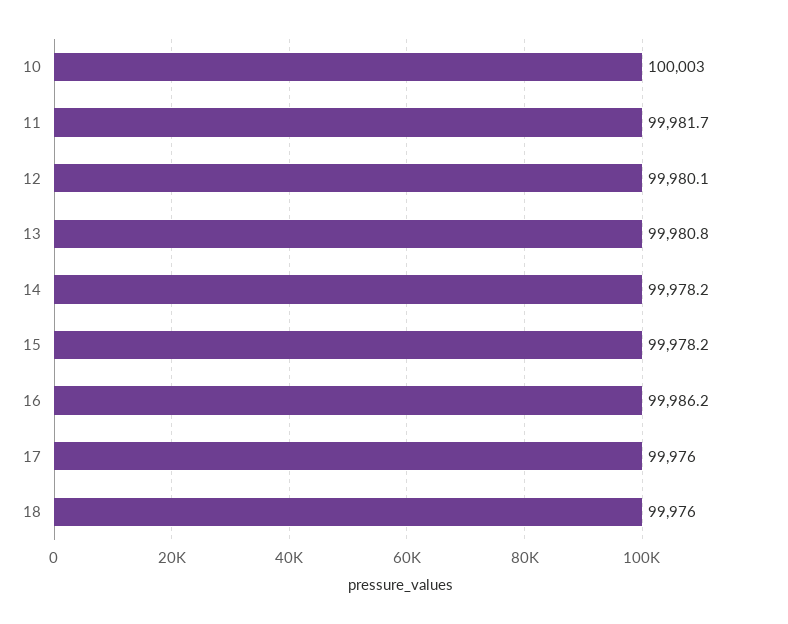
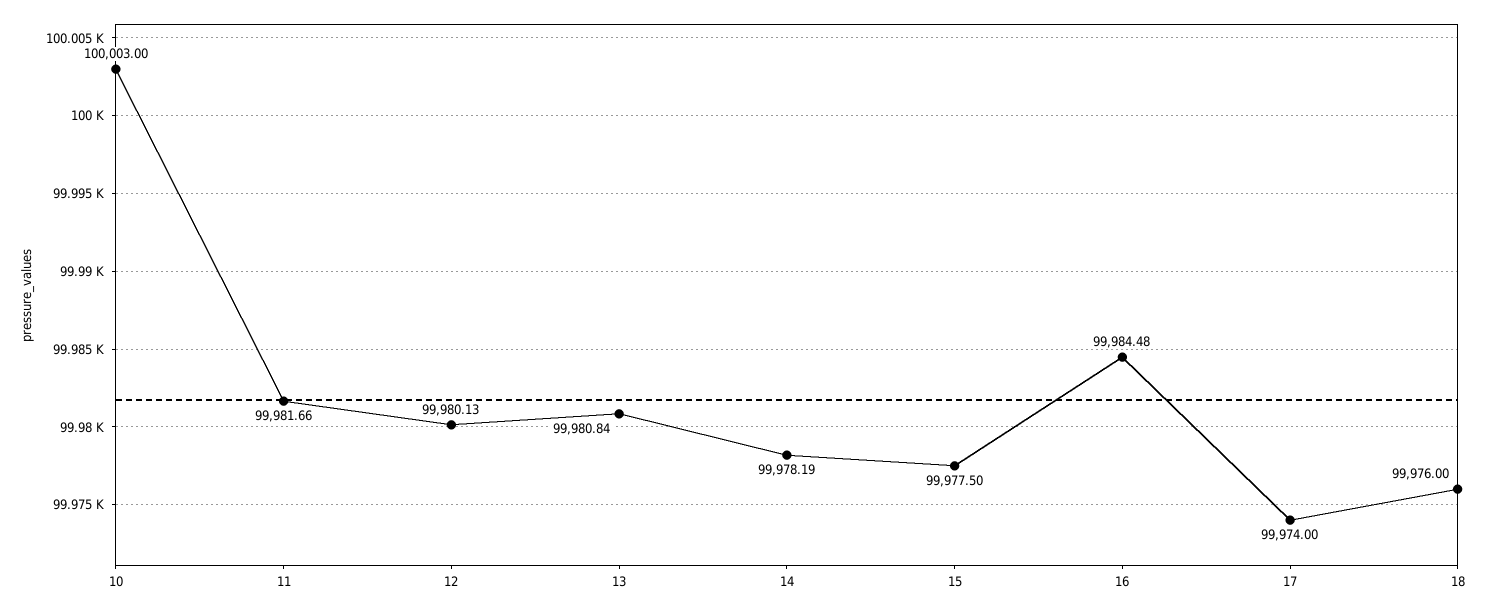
  {
    "10": 100003,
    "11": 99981.66,
    "12": 99980.13,
    "13": 99980.84,
    "14": 99978.19,
-   "15": 99978.2,
+   "15": 99977.5,
-   "16": 99986.2,
+   "16": 99984.48,
-   "17": 99976,
+   "17": 99974,
    "18": 99976
  }

